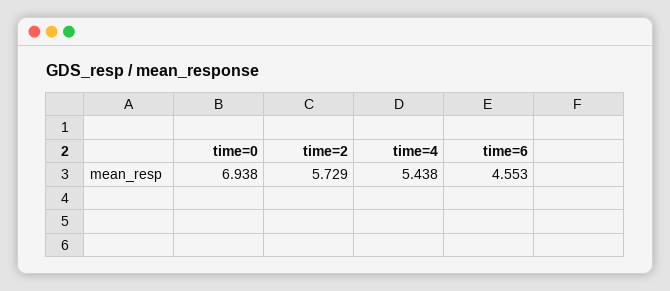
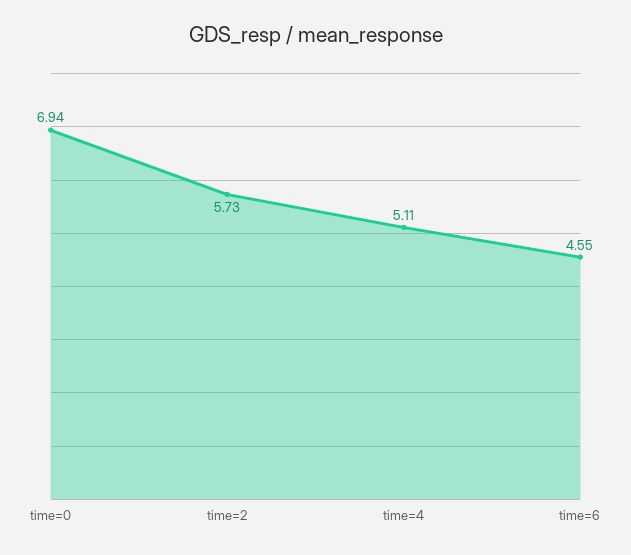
  {
    "time=0": 6.938,
    "time=2": 5.729,
-   "time=4": 5.438,
+   "time=4": 5.11,
    "time=6": 4.553
  }

